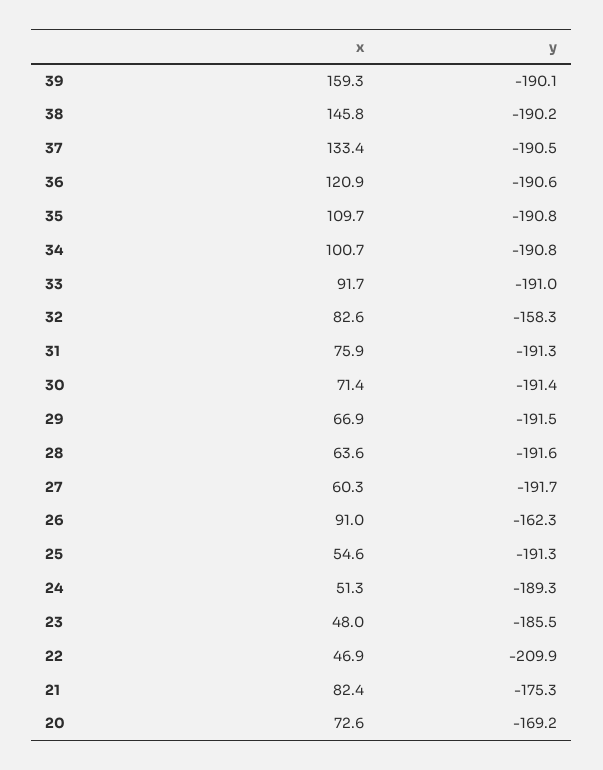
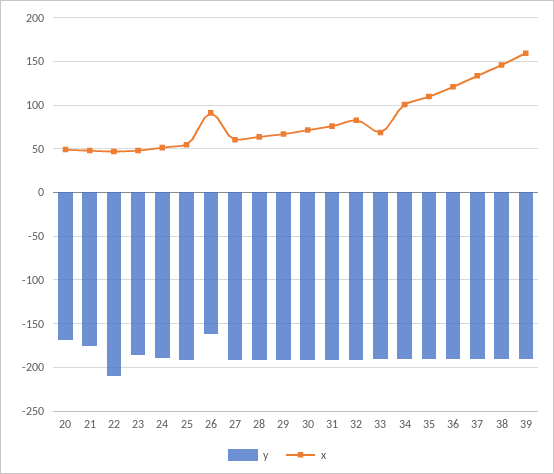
  {
    "x": {
      "39": 159.3,
      "38": 145.8,
      "37": 133.4,
      "36": 120.9,
      "35": 109.7,
      "34": 100.7,
-     "33": 91.7,
+     "33": 70,
      "32": 82.6,
      "31": 75.9,
      "30": 71.4,
      "29": 66.9,
      "28": 63.6,
      "27": 60.3,
      "26": 91,
      "25": 54.6,
      "24": 51.3,
      "23": 48,
      "22": 46.9,
-     "21": 82.4,
+     "21": 50,
-     "20": 72.6
+     "20": 50
    },
    "y": {
      "39": -190.1,
      "38": -190.2,
      "37": -190.5,
      "36": -190.6,
      "35": -190.8,
      "34": -190.8,
      "33": -191,
-     "32": -158.3,
+     "32": -190,
      "31": -191.3,
      "30": -191.4,
      "29": -191.5,
      "28": -191.6,
      "27": -191.7,
      "26": -162.3,
      "25": -191.3,
      "24": -189.3,
      "23": -185.5,
      "22": -209.9,
      "21": -175.3,
      "20": -169.2
    }
  }

